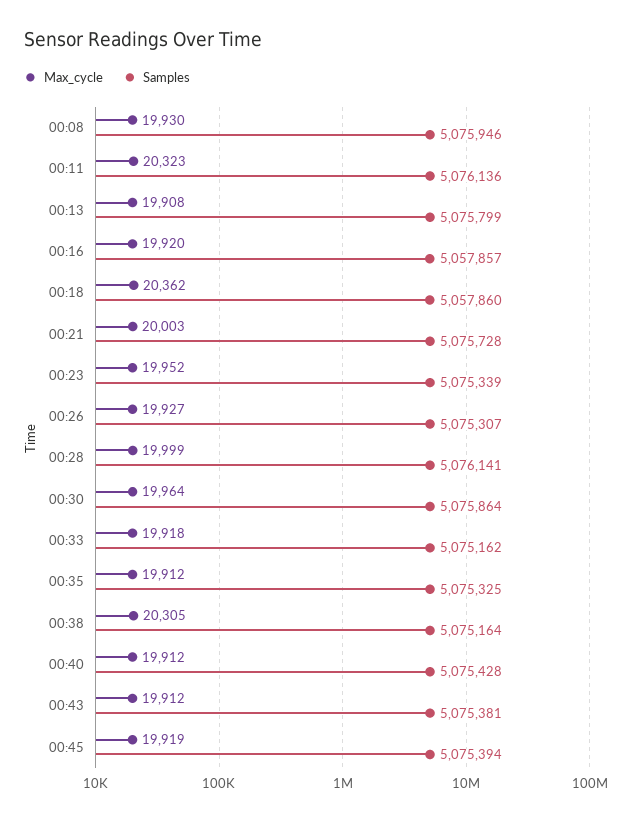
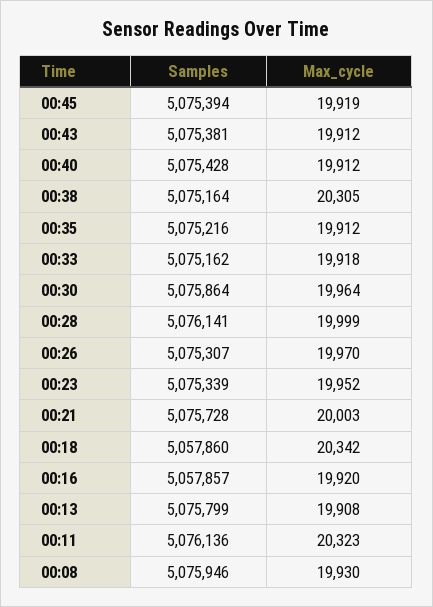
  {
    "Max_cycle": {
      "00:08": 19930,
      "00:11": 20323,
      "00:13": 19908,
      "00:16": 19920,
-     "00:18": 20362,
+     "00:18": 20342,
      "00:21": 20003,
      "00:23": 19952,
-     "00:26": 19927,
+     "00:26": 19970,
      "00:28": 19999,
      "00:30": 19964,
      "00:33": 19918,
      "00:35": 19912,
      "00:38": 20305,
      "00:40": 19912,
      "00:43": 19912,
      "00:45": 19919
    },
    "Samples": {
      "00:08": 5075946,
      "00:11": 5076136,
      "00:13": 5075799,
      "00:16": 5057857,
      "00:18": 5057860,
      "00:21": 5075728,
      "00:23": 5075339,
      "00:26": 5075307,
      "00:28": 5076141,
      "00:30": 5075864,
      "00:33": 5075162,
-     "00:35": 5075325,
+     "00:35": 5075216,
      "00:38": 5075164,
      "00:40": 5075428,
      "00:43": 5075381,
      "00:45": 5075394
    }
  }

